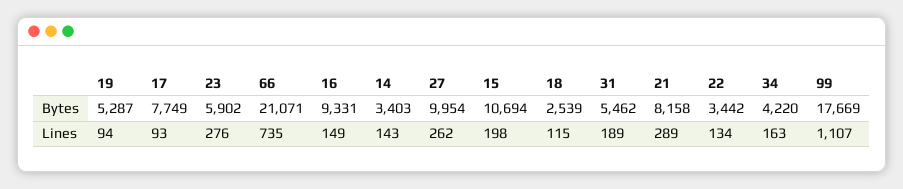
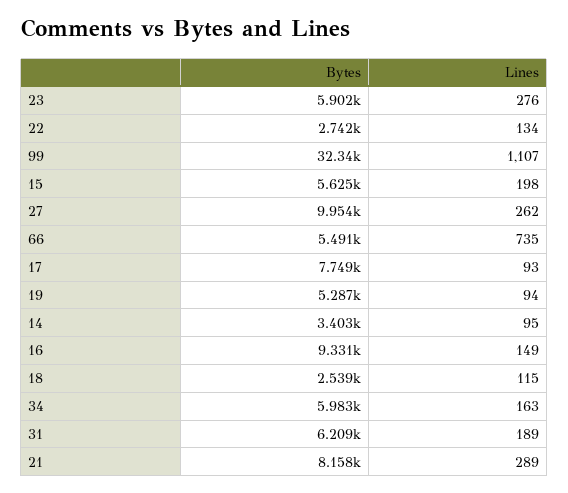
  {
    "19": {
      "Bytes": 5287,
      "Lines": 94
    },
    "17": {
      "Bytes": 7749,
      "Lines": 93
    },
    "23": {
      "Bytes": 5902,
      "Lines": 276
    },
    "66": {
-     "Bytes": 21071,
+     "Bytes": 5491,
      "Lines": 735
    },
    "16": {
      "Bytes": 9331,
      "Lines": 149
    },
    "14": {
      "Bytes": 3403,
-     "Lines": 143
+     "Lines": 95
    },
    "27": {
      "Bytes": 9954,
      "Lines": 262
    },
    "15": {
-     "Bytes": 10694,
+     "Bytes": 5625,
      "Lines": 198
    },
    "18": {
      "Bytes": 2539,
      "Lines": 115
    },
    "31": {
-     "Bytes": 5462,
+     "Bytes": 6209,
      "Lines": 189
    },
    "21": {
      "Bytes": 8158,
      "Lines": 289
    },
    "22": {
-     "Bytes": 3442,
+     "Bytes": 2742,
      "Lines": 134
    },
    "34": {
-     "Bytes": 4220,
+     "Bytes": 5983,
      "Lines": 163
    },
    "99": {
-     "Bytes": 17669,
+     "Bytes": 32340,
      "Lines": 1107
    }
  }

